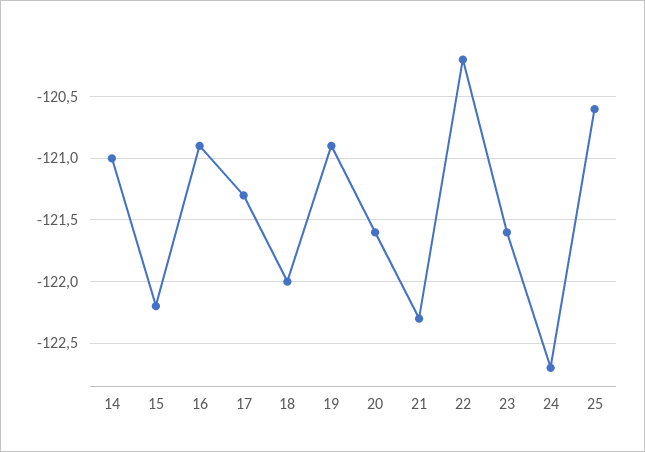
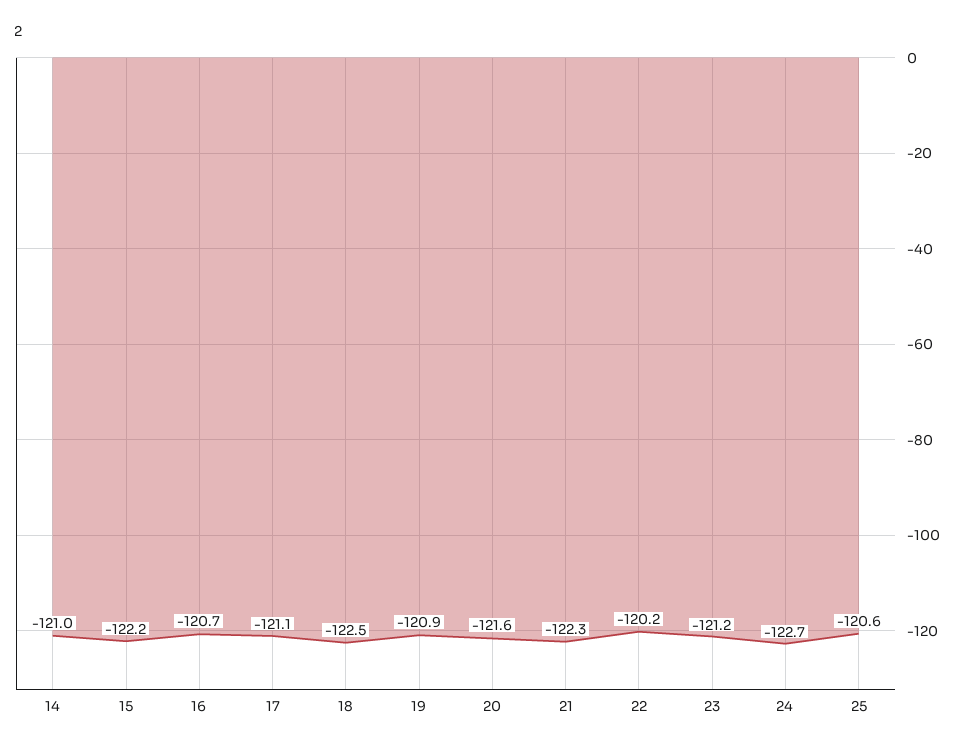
  {
    "14": -121,
    "15": -122.2,
-   "16": -120.9,
+   "16": -120.7,
-   "17": -121.3,
+   "17": -121.1,
-   "18": -122,
+   "18": -122.5,
    "19": -120.9,
    "20": -121.6,
    "21": -122.3,
    "22": -120.2,
-   "23": -121.6,
+   "23": -121.2,
    "24": -122.7,
    "25": -120.6
  }

